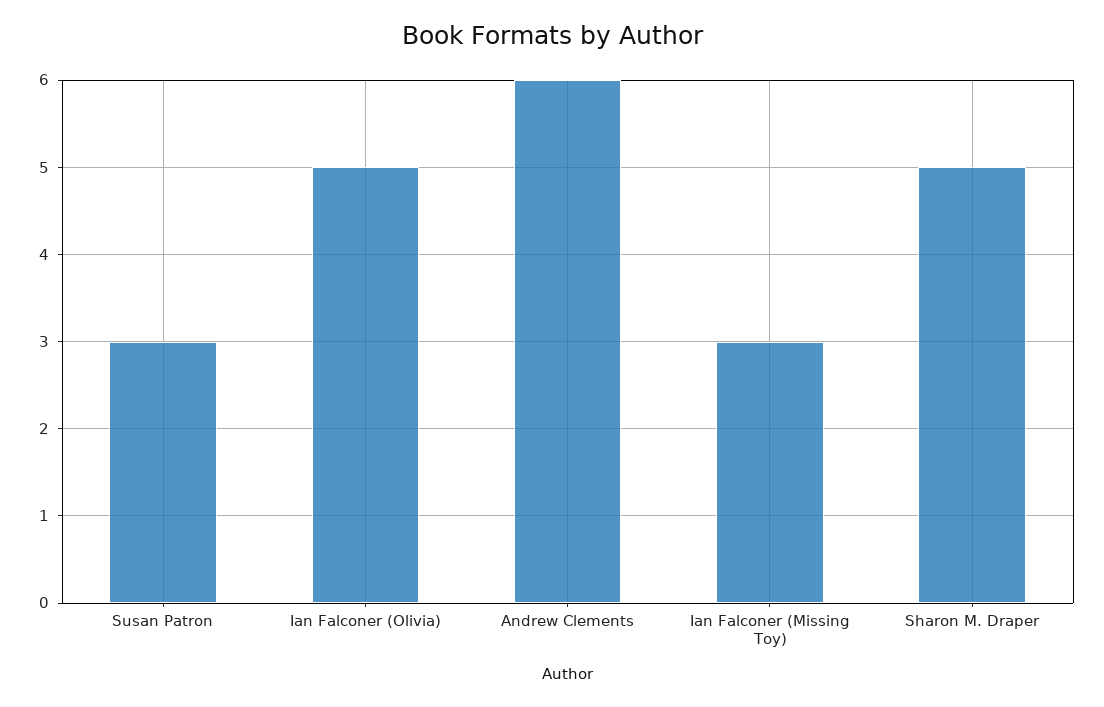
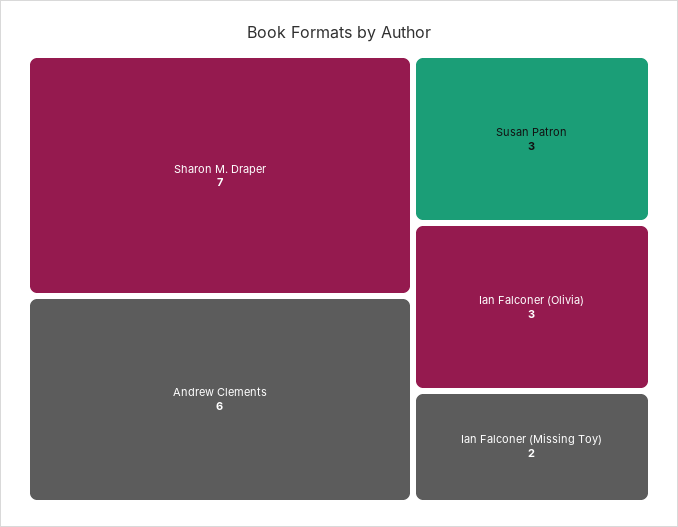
  {
    "Susan Patron": 3,
-   "Ian Falconer (Olivia)": 5,
+   "Ian Falconer (Olivia)": 3,
    "Andrew Clements": 6,
-   "Ian Falconer (Missing Toy)": 3,
+   "Ian Falconer (Missing Toy)": 2,
-   "Sharon M. Draper": 5
+   "Sharon M. Draper": 7
  }

